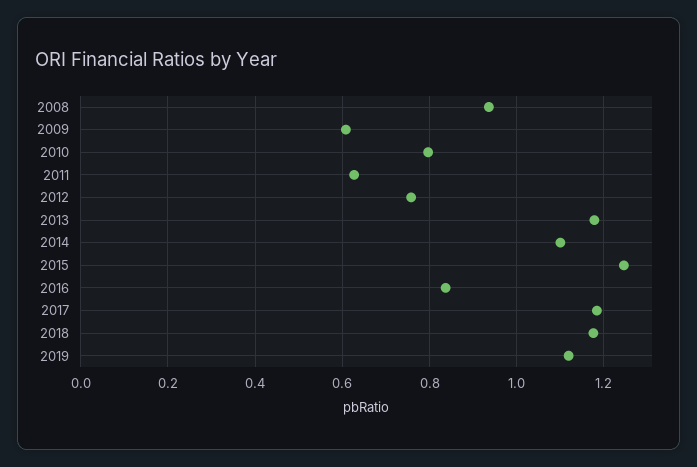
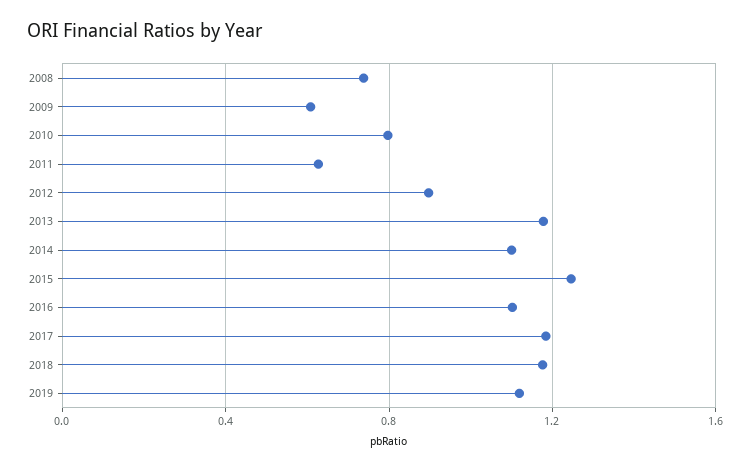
  {
-   "2008": 0.94,
+   "2008": 0.75,
    "2009": 0.6,
    "2010": 0.8,
    "2011": 0.62,
-   "2012": 0.76,
+   "2012": 0.9,
    "2013": 1.18,
    "2014": 1.1,
    "2015": 1.24,
-   "2016": 0.84,
+   "2016": 1.1,
    "2017": 1.18,
    "2018": 1.18,
    "2019": 1.12
  }

